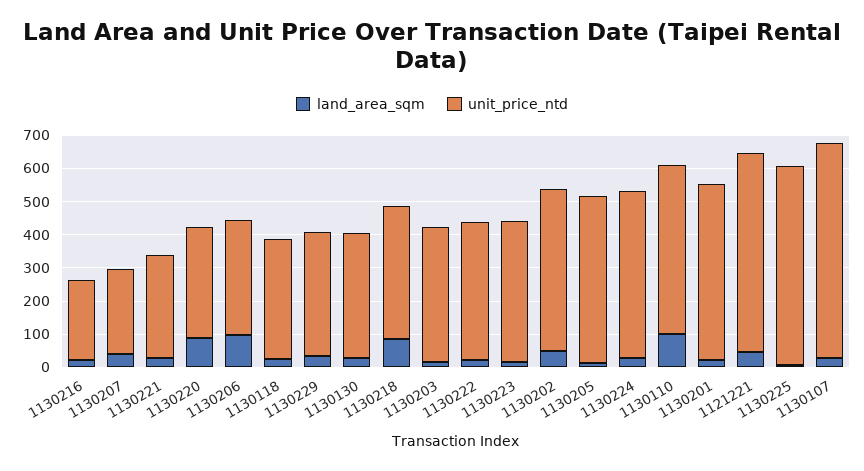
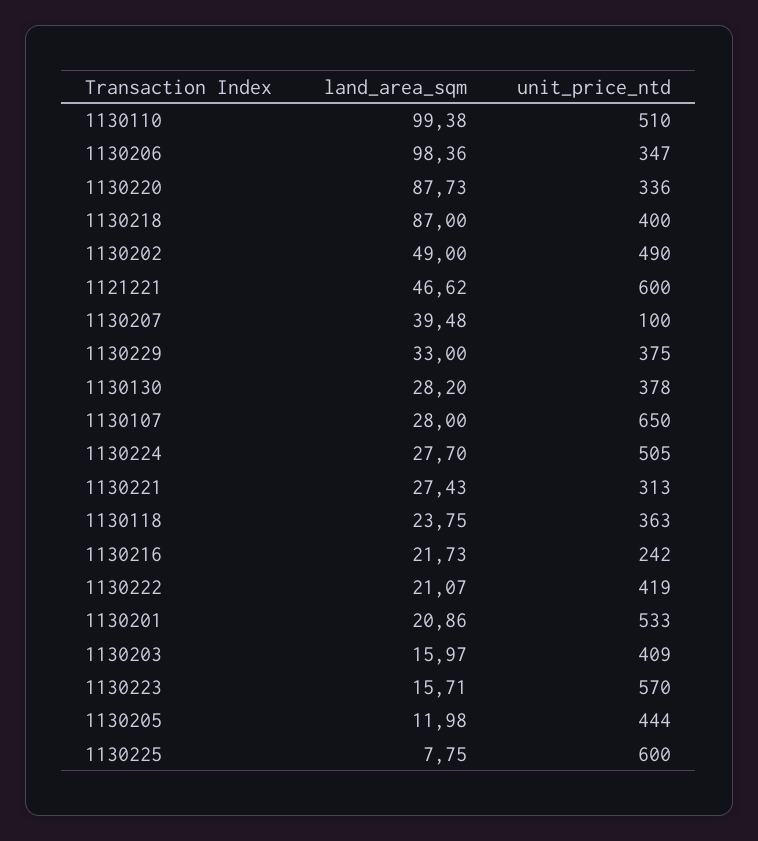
  {
    "land_area_sqm": {
      "1130216": 21.73,
      "1130207": 39.48,
      "1130221": 27.43,
      "1130220": 87.73,
      "1130206": 98.36,
      "1130118": 23.75,
      "1130229": 33,
      "1130130": 28.2,
      "1130218": 87,
      "1130203": 15.97,
      "1130222": 21.07,
      "1130223": 15.71,
      "1130202": 49,
      "1130205": 11.98,
      "1130224": 27.7,
      "1130110": 99.38,
      "1130201": 20.86,
      "1121221": 46.62,
      "1130225": 7.75,
      "1130107": 28
    },
    "unit_price_ntd": {
      "1130216": 242,
-     "1130207": 250,
+     "1130207": 100,
      "1130221": 313,
      "1130220": 336,
      "1130206": 347,
      "1130118": 363,
      "1130229": 375,
      "1130130": 378,
      "1130218": 400,
      "1130203": 409,
      "1130222": 419,
-     "1130223": 425,
+     "1130223": 570,
      "1130202": 490,
-     "1130205": 500,
+     "1130205": 444,
      "1130224": 505,
      "1130110": 510,
      "1130201": 533,
      "1121221": 600,
      "1130225": 600,
      "1130107": 650
    }
  }

